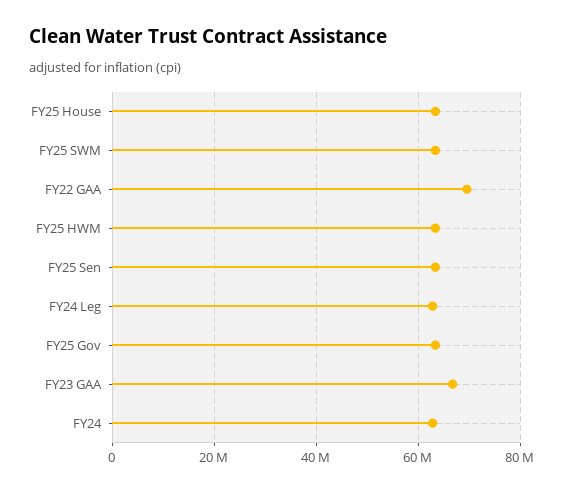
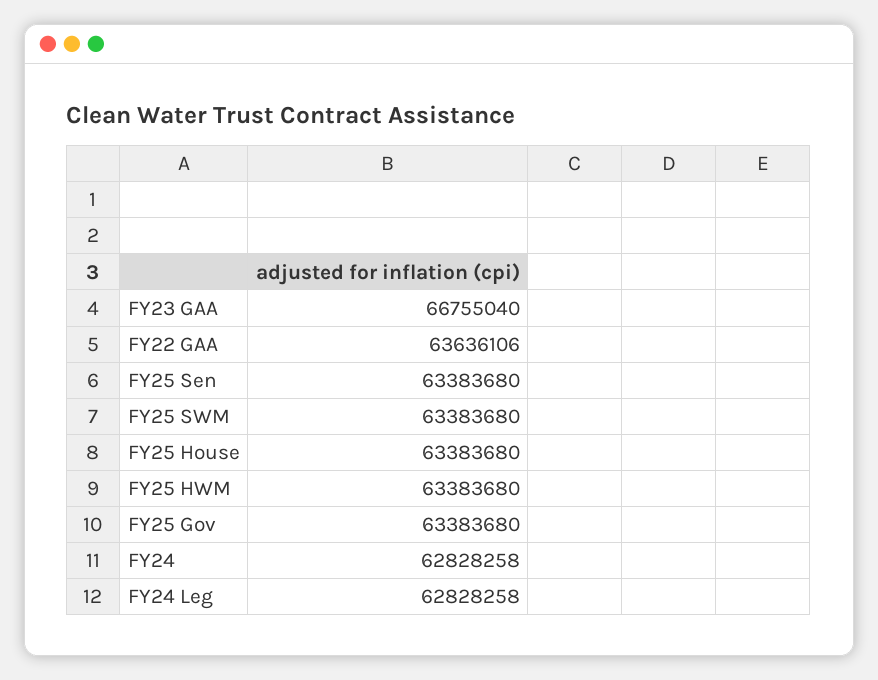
  {
    "FY25 House": 63383680,
    "FY25 SWM": 63383680,
-   "FY22 GAA": 70000000,
+   "FY22 GAA": 63636106,
    "FY25 HWM": 63383680,
    "FY25 Sen": 63383680,
    "FY24 Leg": 62828258,
    "FY25 Gov": 63383680,
    "FY23 GAA": 66755040,
    "FY24": 62828258
  }

